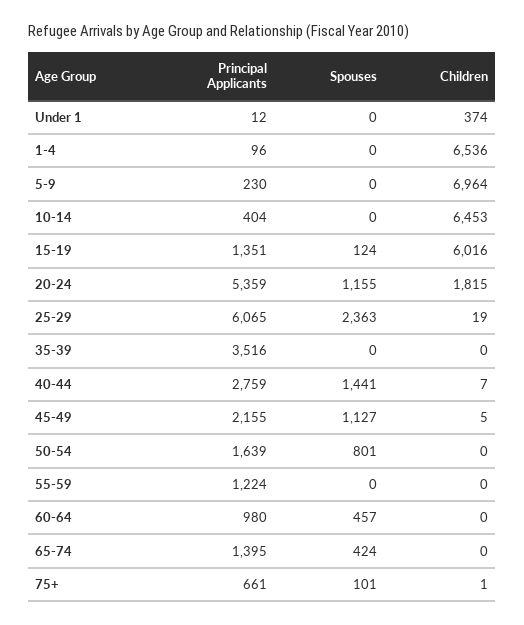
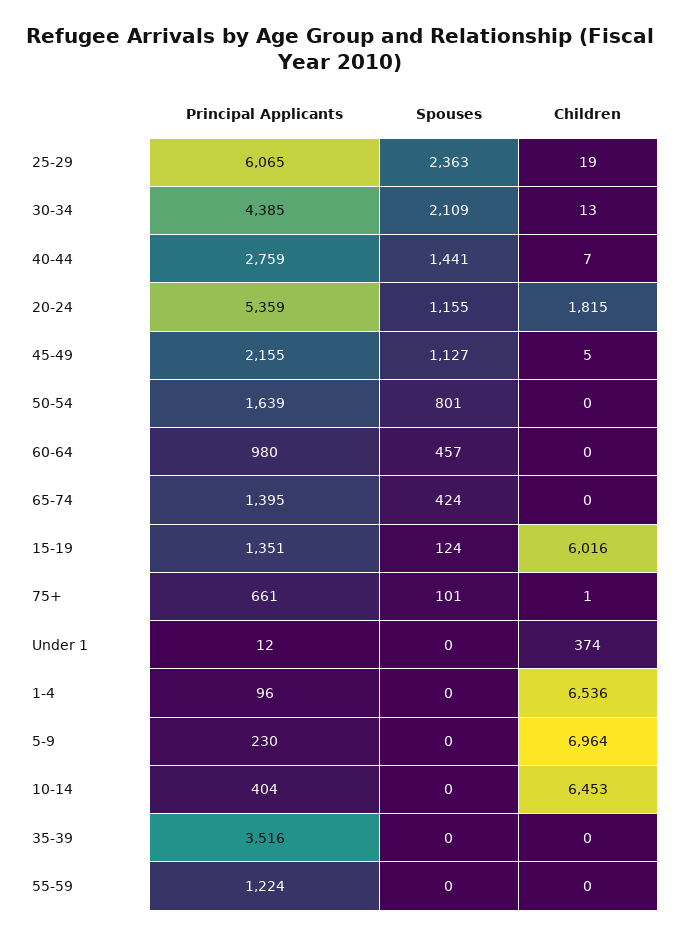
  {
    "Principal Applicants": {
      "Under 1": 12,
      "1-4": 96,
      "5-9": 230,
      "10-14": 404,
      "15-19": 1351,
      "20-24": 5359,
      "25-29": 6065,
      "35-39": 3516,
      "40-44": 2759,
      "45-49": 2155,
      "50-54": 1639,
      "55-59": 1224,
      "60-64": 980,
      "65-74": 1395,
-     "75+": 661
+     "75+": 661,
+     "30-34": 4385
    },
    "Spouses": {
      "Under 1": 0,
      "1-4": 0,
      "5-9": 0,
      "10-14": 0,
      "15-19": 124,
      "20-24": 1155,
      "25-29": 2363,
      "35-39": 0,
      "40-44": 1441,
      "45-49": 1127,
      "50-54": 801,
      "55-59": 0,
      "60-64": 457,
      "65-74": 424,
-     "75+": 101
+     "75+": 101,
+     "30-34": 2109
    },
    "Children": {
      "Under 1": 374,
      "1-4": 6536,
      "5-9": 6964,
      "10-14": 6453,
      "15-19": 6016,
      "20-24": 1815,
      "25-29": 19,
      "35-39": 0,
      "40-44": 7,
      "45-49": 5,
      "50-54": 0,
      "55-59": 0,
      "60-64": 0,
      "65-74": 0,
-     "75+": 1
+     "75+": 1,
+     "30-34": 13
    }
  }

